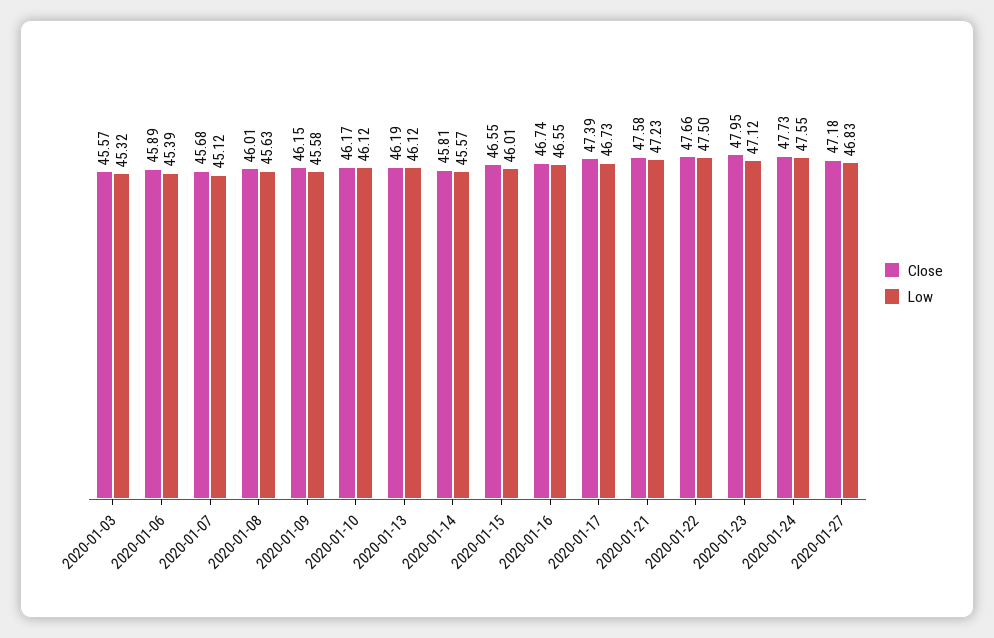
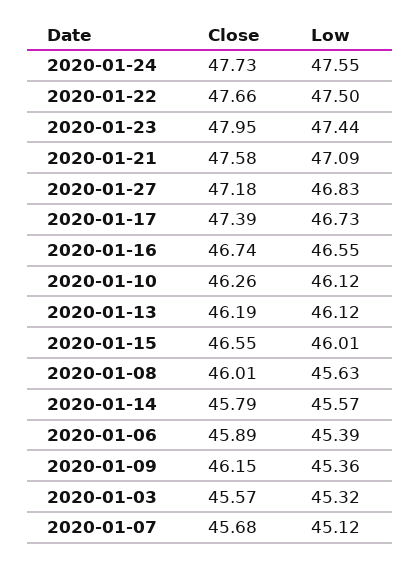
  {
    "Close": {
      "2020-01-03": 45.57,
      "2020-01-06": 45.89,
      "2020-01-07": 45.68,
      "2020-01-08": 46.01,
      "2020-01-09": 46.15,
-     "2020-01-10": 46.17,
+     "2020-01-10": 46.26,
      "2020-01-13": 46.19,
-     "2020-01-14": 45.81,
+     "2020-01-14": 45.79,
      "2020-01-15": 46.55,
      "2020-01-16": 46.74,
      "2020-01-17": 47.39,
      "2020-01-21": 47.58,
      "2020-01-22": 47.66,
      "2020-01-23": 47.95,
      "2020-01-24": 47.73,
      "2020-01-27": 47.18
    },
    "Low": {
      "2020-01-03": 45.32,
      "2020-01-06": 45.39,
      "2020-01-07": 45.12,
      "2020-01-08": 45.63,
-     "2020-01-09": 45.58,
+     "2020-01-09": 45.36,
      "2020-01-10": 46.12,
      "2020-01-13": 46.12,
      "2020-01-14": 45.57,
      "2020-01-15": 46.01,
      "2020-01-16": 46.55,
      "2020-01-17": 46.73,
-     "2020-01-21": 47.23,
+     "2020-01-21": 47.09,
      "2020-01-22": 47.5,
-     "2020-01-23": 47.12,
+     "2020-01-23": 47.44,
      "2020-01-24": 47.55,
      "2020-01-27": 46.83
    }
  }

